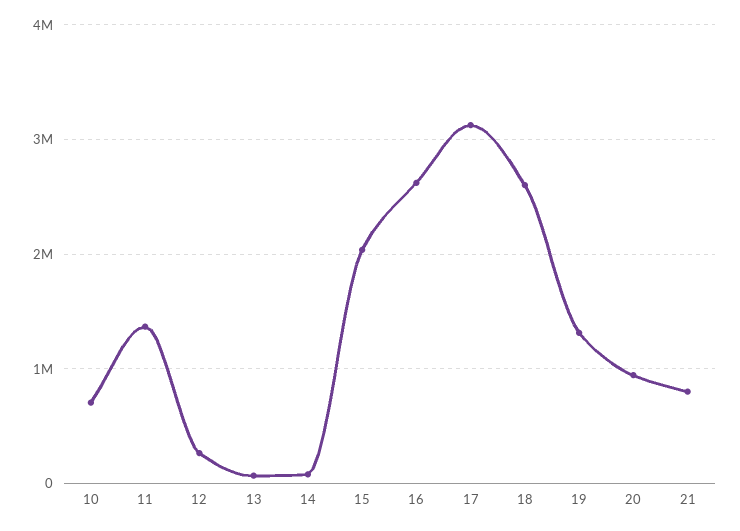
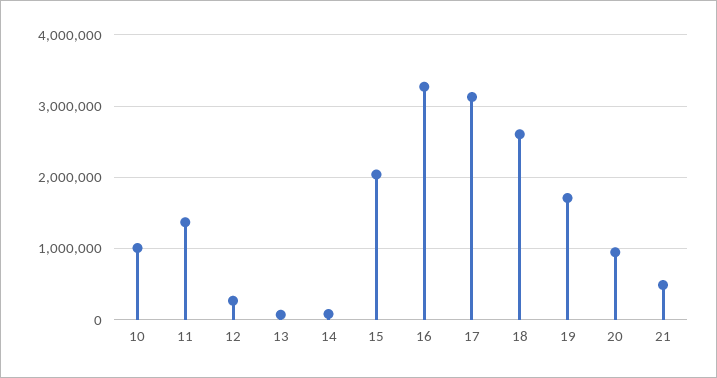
  {
-   "10": 700000,
+   "10": 1000000,
    "11": 1400000,
    "12": 300000,
    "13": 100000,
    "14": 100000,
    "15": 2000000,
-   "16": 2600000,
+   "16": 3300000,
    "17": 3100000,
    "18": 2600000,
-   "19": 1300000,
+   "19": 1700000,
    "20": 900000,
-   "21": 800000
+   "21": 500000
  }

